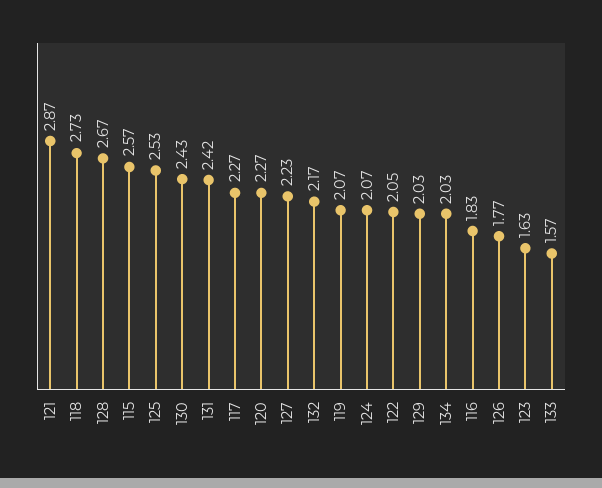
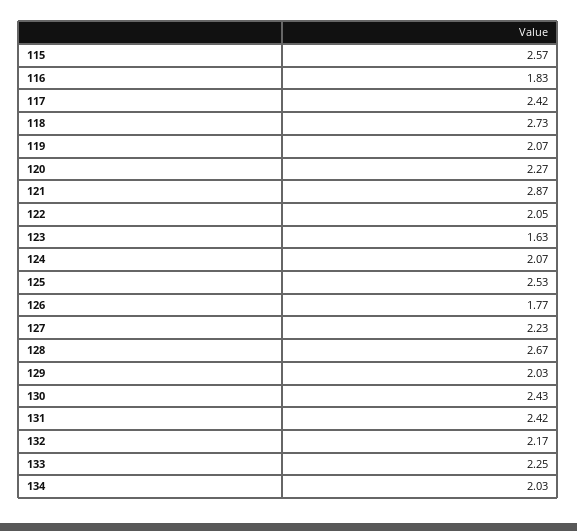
  {
    "121": 2.87,
    "118": 2.73,
    "128": 2.67,
    "115": 2.57,
    "125": 2.53,
    "130": 2.43,
    "131": 2.42,
-   "117": 2.27,
+   "117": 2.42,
    "120": 2.27,
    "127": 2.23,
    "132": 2.17,
    "119": 2.07,
    "124": 2.07,
    "122": 2.05,
    "129": 2.03,
    "134": 2.03,
    "116": 1.83,
    "126": 1.77,
    "123": 1.63,
-   "133": 1.57
+   "133": 2.25
  }

